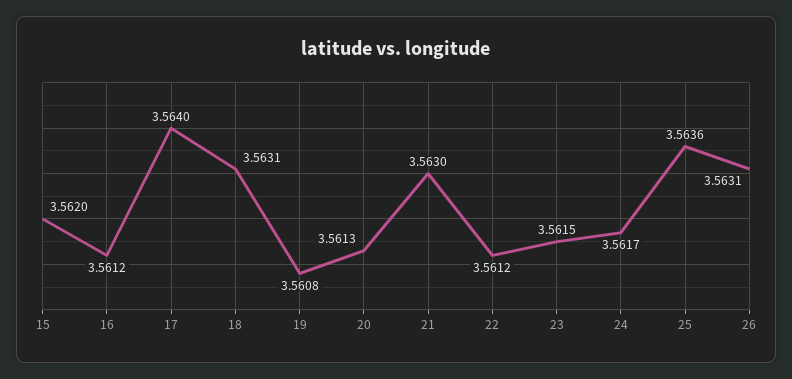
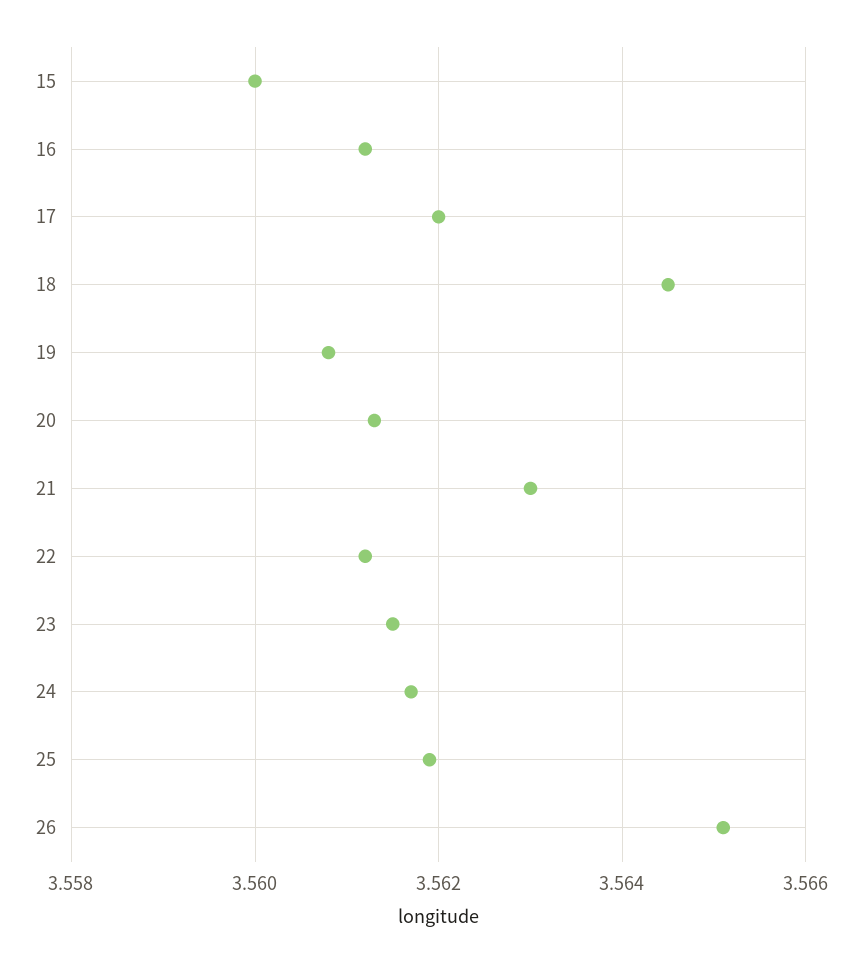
  {
-   "15": 3.562,
+   "15": 3.56,
    "16": 3.5612,
-   "17": 3.564,
+   "17": 3.562,
-   "18": 3.5631,
+   "18": 3.5645,
    "19": 3.5608,
    "20": 3.5613,
    "21": 3.563,
    "22": 3.5612,
    "23": 3.5615,
    "24": 3.5617,
-   "25": 3.5636,
+   "25": 3.562,
-   "26": 3.5631
+   "26": 3.565
  }

